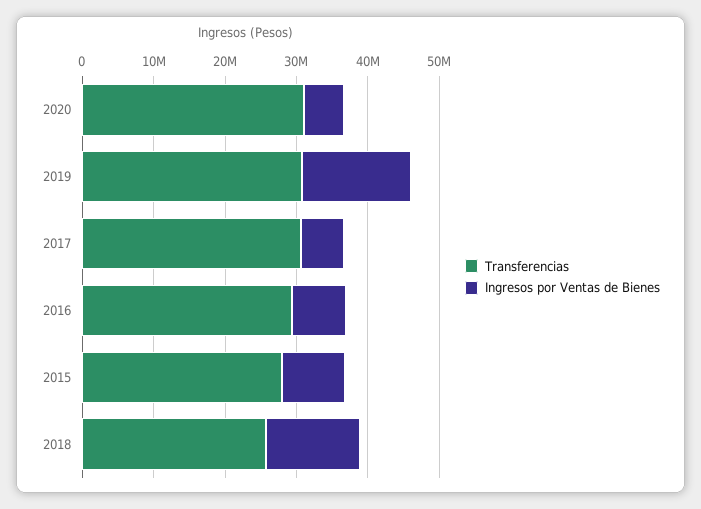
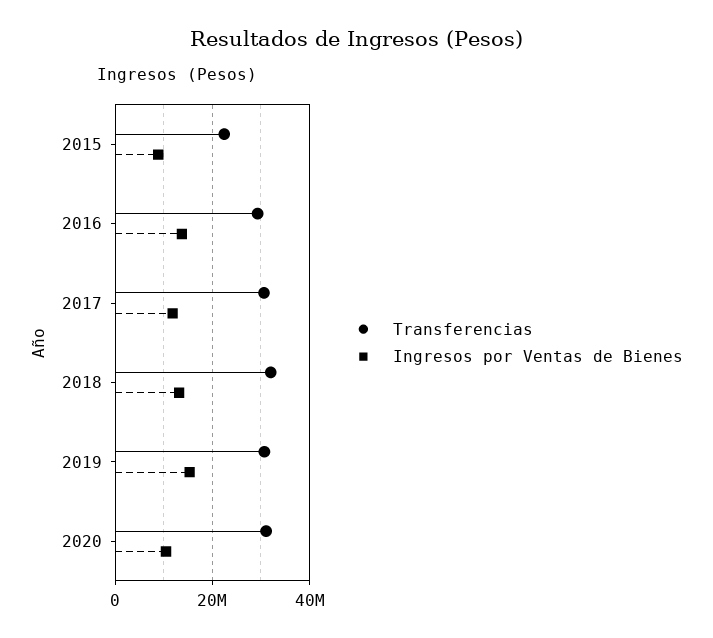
  {
    "Transferencias": {
      "2020": 32000000,
      "2019": 30000000,
      "2017": 30000000,
      "2016": 30000000,
-     "2015": 28000000,
+     "2015": 22000000,
-     "2018": 26000000
+     "2018": 32000000
    },
    "Ingresos por Ventas de Bienes": {
-     "2020": 6000000,
+     "2020": 10000000,
      "2019": 16000000,
-     "2017": 6000000,
+     "2017": 12000000,
-     "2016": 8000000,
+     "2016": 14000000,
      "2015": 8000000,
      "2018": 14000000
    }
  }

